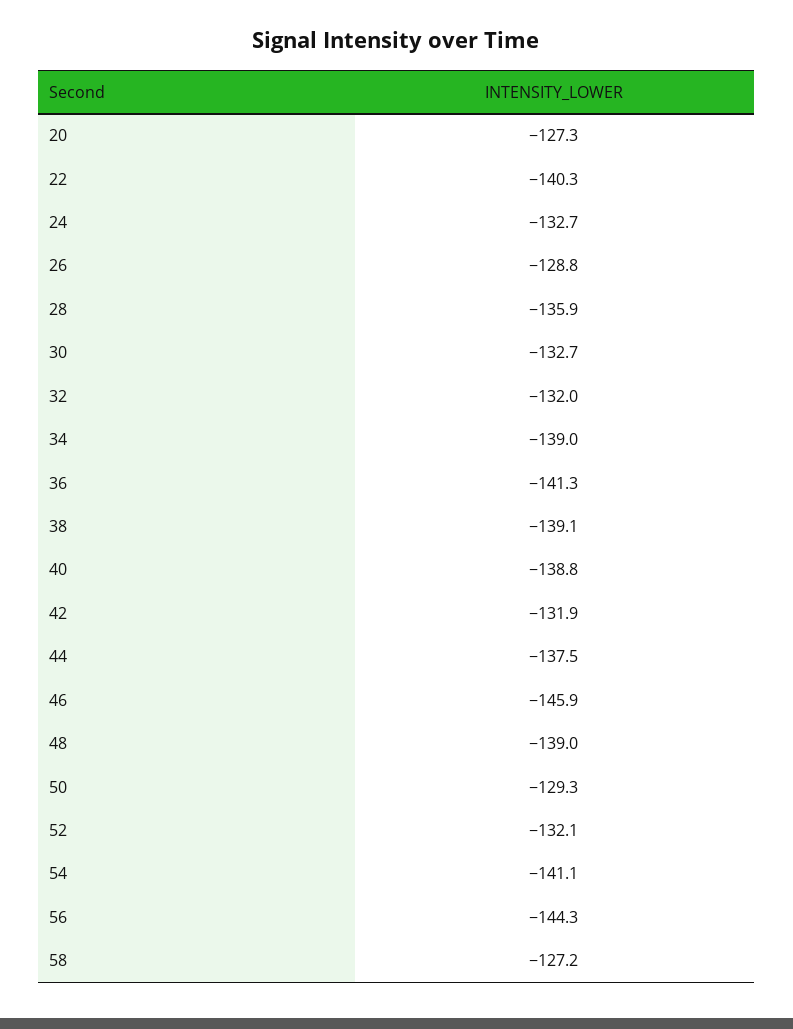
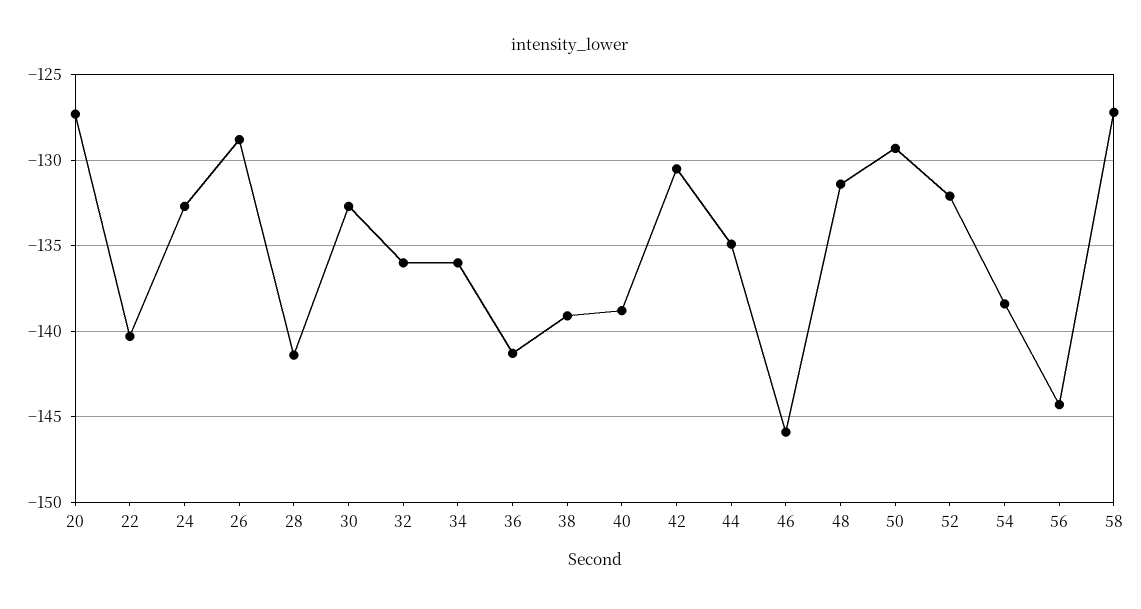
  {
    "20": -127.3,
    "22": -140.3,
    "24": -132.7,
    "26": -128.8,
-   "28": -135.9,
+   "28": -141.5,
    "30": -132.7,
-   "32": -132,
+   "32": -136,
-   "34": -139,
+   "34": -136,
    "36": -141.3,
    "38": -139.1,
    "40": -138.8,
-   "42": -131.9,
+   "42": -130.5,
-   "44": -137.5,
+   "44": -135,
    "46": -145.9,
-   "48": -139,
+   "48": -131.5,
    "50": -129.3,
    "52": -132.1,
-   "54": -141.1,
+   "54": -138.5,
    "56": -144.3,
    "58": -127.2
  }

